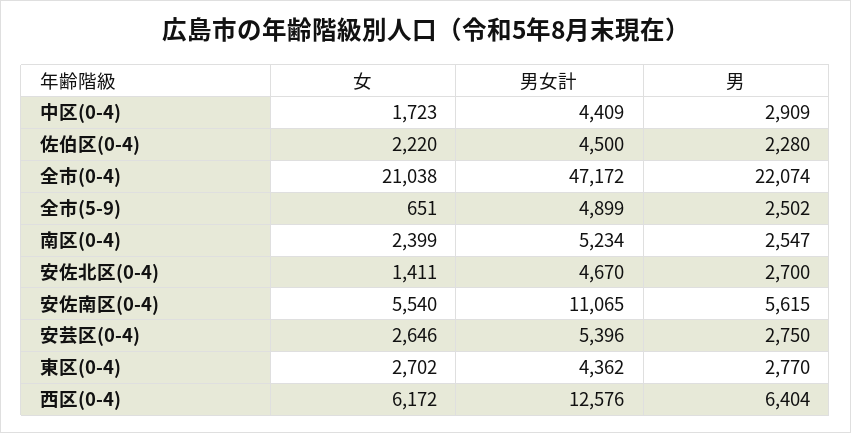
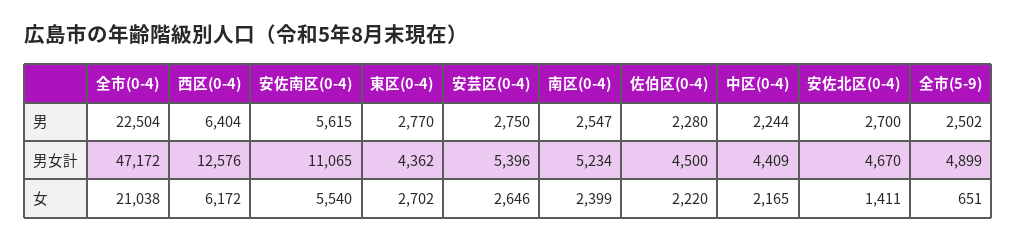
  {
    "女": {
-     "中区(0-4)": 1723,
+     "中区(0-4)": 2165,
      "佐伯区(0-4)": 2220,
      "全市(0-4)": 21038,
      "全市(5-9)": 651,
      "南区(0-4)": 2399,
      "安佐北区(0-4)": 1411,
      "安佐南区(0-4)": 5540,
      "安芸区(0-4)": 2646,
      "東区(0-4)": 2702,
      "西区(0-4)": 6172
    },
    "男女計": {
      "中区(0-4)": 4409,
      "佐伯区(0-4)": 4500,
      "全市(0-4)": 47172,
      "全市(5-9)": 4899,
      "南区(0-4)": 5234,
      "安佐北区(0-4)": 4670,
      "安佐南区(0-4)": 11065,
      "安芸区(0-4)": 5396,
      "東区(0-4)": 4362,
      "西区(0-4)": 12576
    },
    "男": {
-     "中区(0-4)": 2909,
+     "中区(0-4)": 2244,
      "佐伯区(0-4)": 2280,
-     "全市(0-4)": 22074,
+     "全市(0-4)": 22504,
      "全市(5-9)": 2502,
      "南区(0-4)": 2547,
      "安佐北区(0-4)": 2700,
      "安佐南区(0-4)": 5615,
      "安芸区(0-4)": 2750,
      "東区(0-4)": 2770,
      "西区(0-4)": 6404
    }
  }

